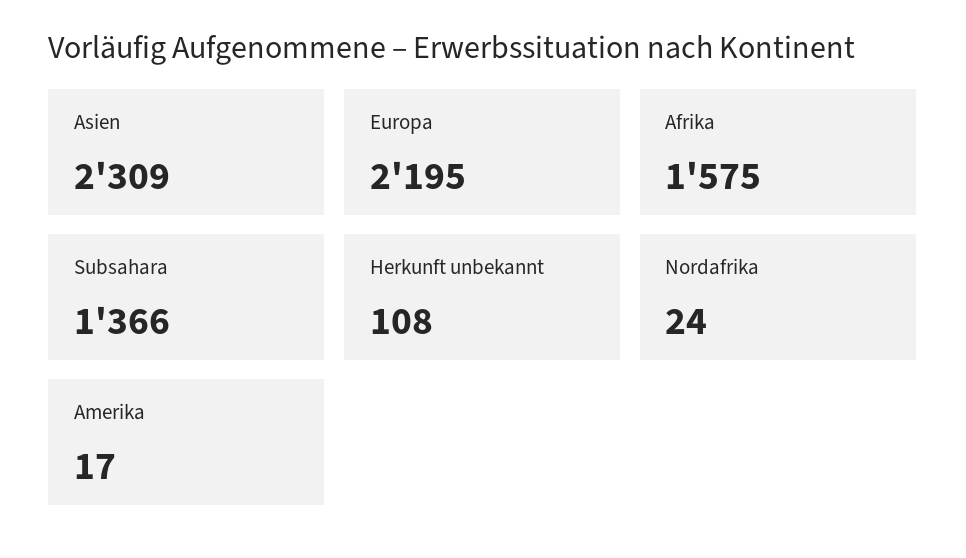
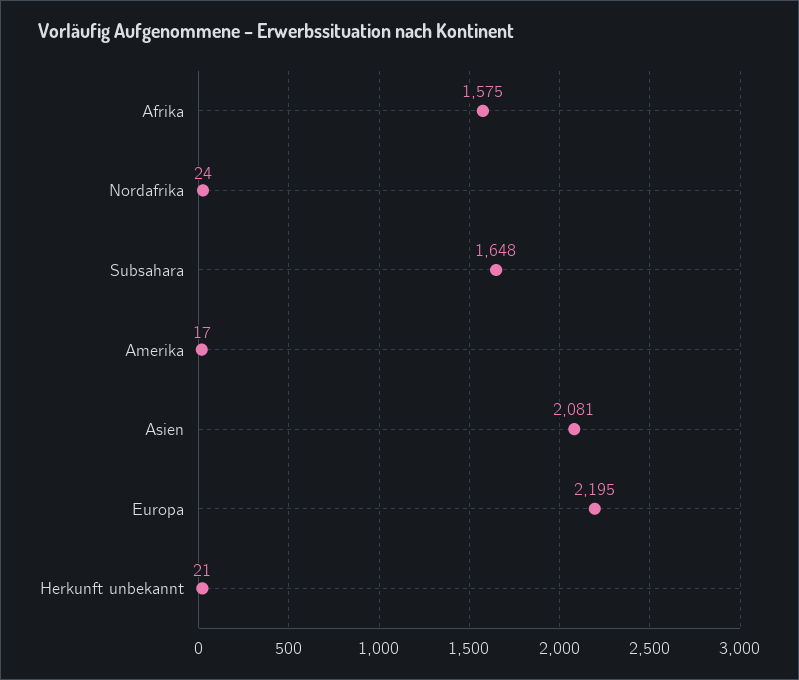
  {
-   "Asien": 2309,
+   "Asien": 2081,
    "Europa": 2195,
    "Afrika": 1575,
-   "Subsahara": 1366,
+   "Subsahara": 1648,
-   "Herkunft unbekannt": 108,
+   "Herkunft unbekannt": 21,
    "Nordafrika": 24,
    "Amerika": 17
  }

